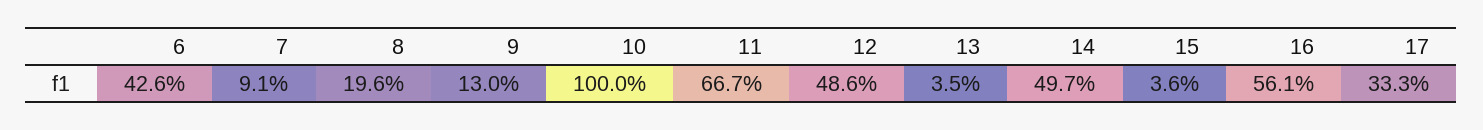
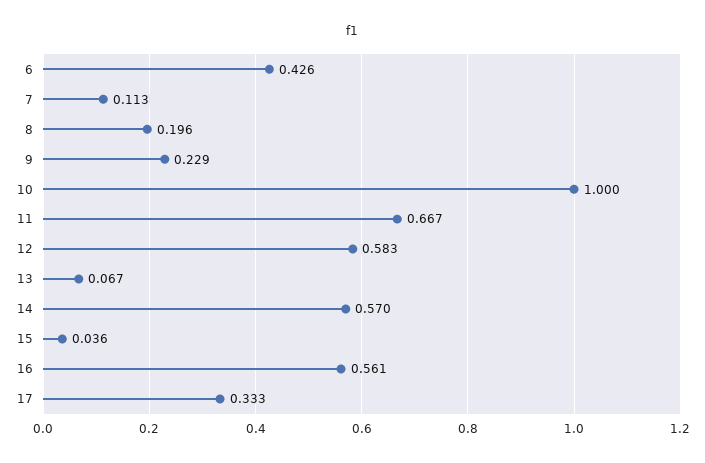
  {
    "6": 0.426,
-   "7": 0.091,
+   "7": 0.113,
    "8": 0.196,
-   "9": 0.13,
+   "9": 0.229,
    "10": 1,
    "11": 0.667,
-   "12": 0.486,
+   "12": 0.583,
-   "13": 0.035,
+   "13": 0.067,
-   "14": 0.497,
+   "14": 0.57,
    "15": 0.036,
    "16": 0.561,
    "17": 0.333
  }

